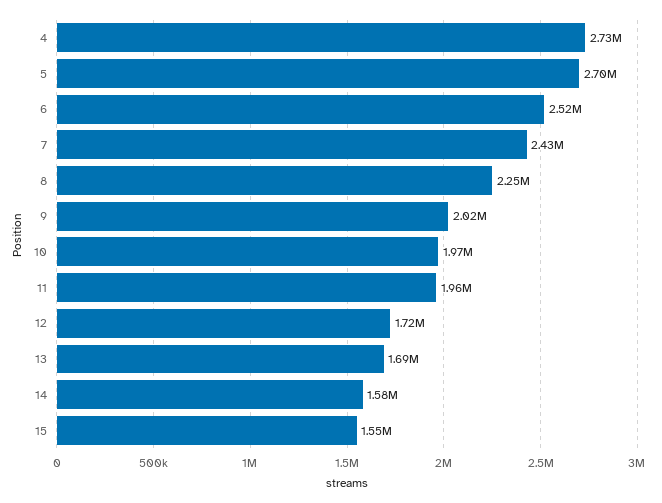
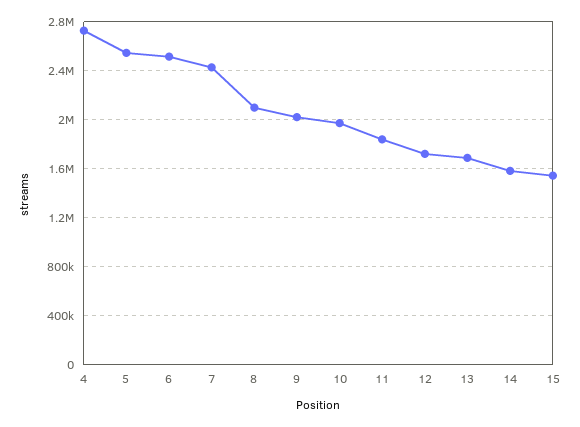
  {
    "4": 2730000,
-   "5": 2700000,
+   "5": 2550000,
    "6": 2520000,
    "7": 2430000,
-   "8": 2250000,
+   "8": 2100000,
    "9": 2020000,
    "10": 1970000,
-   "11": 1960000,
+   "11": 1850000,
    "12": 1720000,
    "13": 1690000,
    "14": 1580000,
    "15": 1550000
  }

